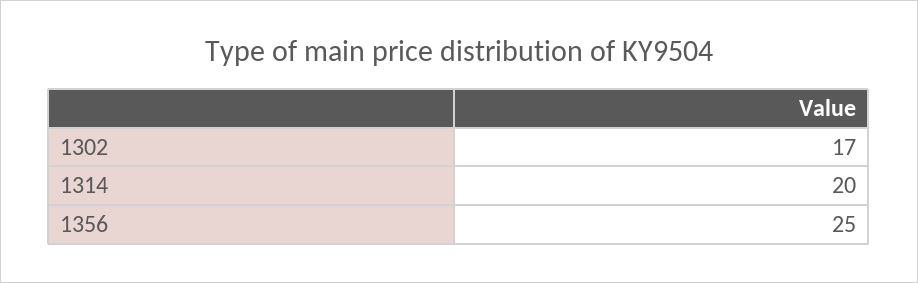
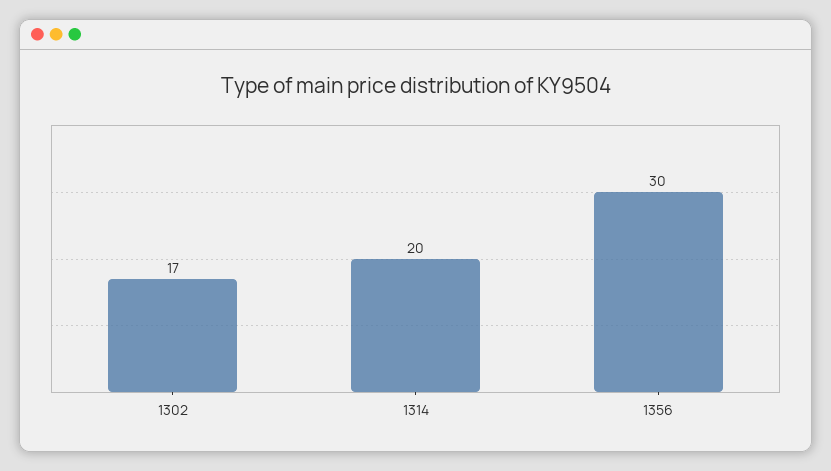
  {
    "1302": 17,
    "1314": 20,
-   "1356": 25
+   "1356": 30
  }

